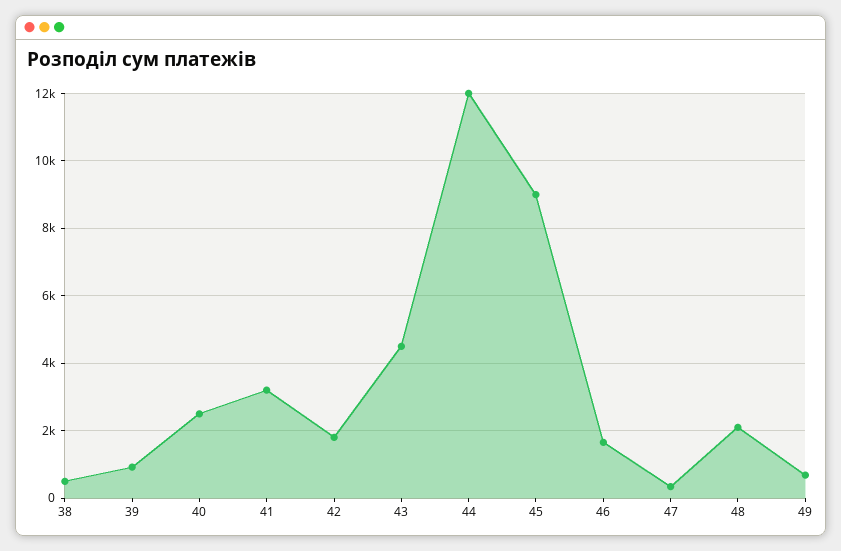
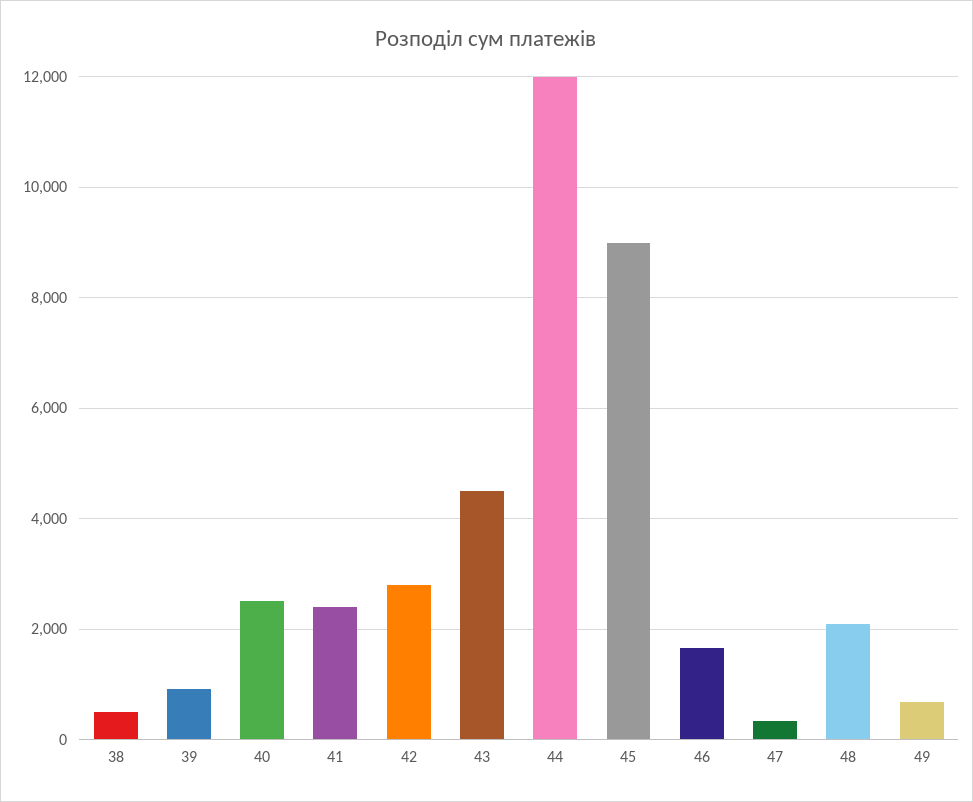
  {
    "38": 600,
    "39": 1000,
    "40": 2600,
-   "41": 3200,
+   "41": 2400,
-   "42": 1800,
+   "42": 2800,
    "43": 4600,
    "44": 12000,
    "45": 9000,
    "46": 1600,
    "47": 400,
    "48": 2200,
    "49": 600
  }

